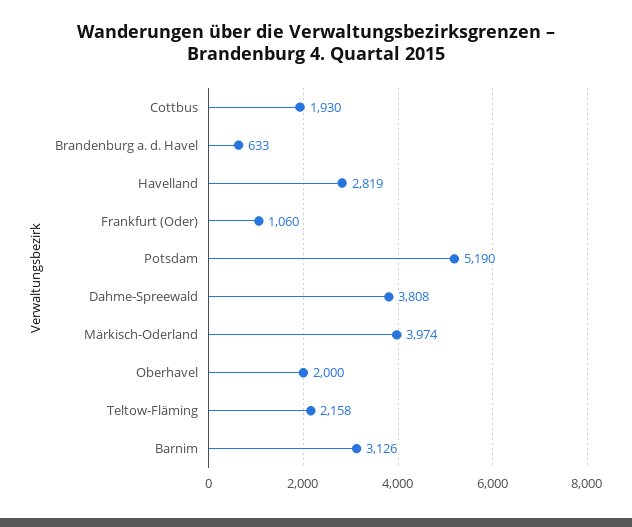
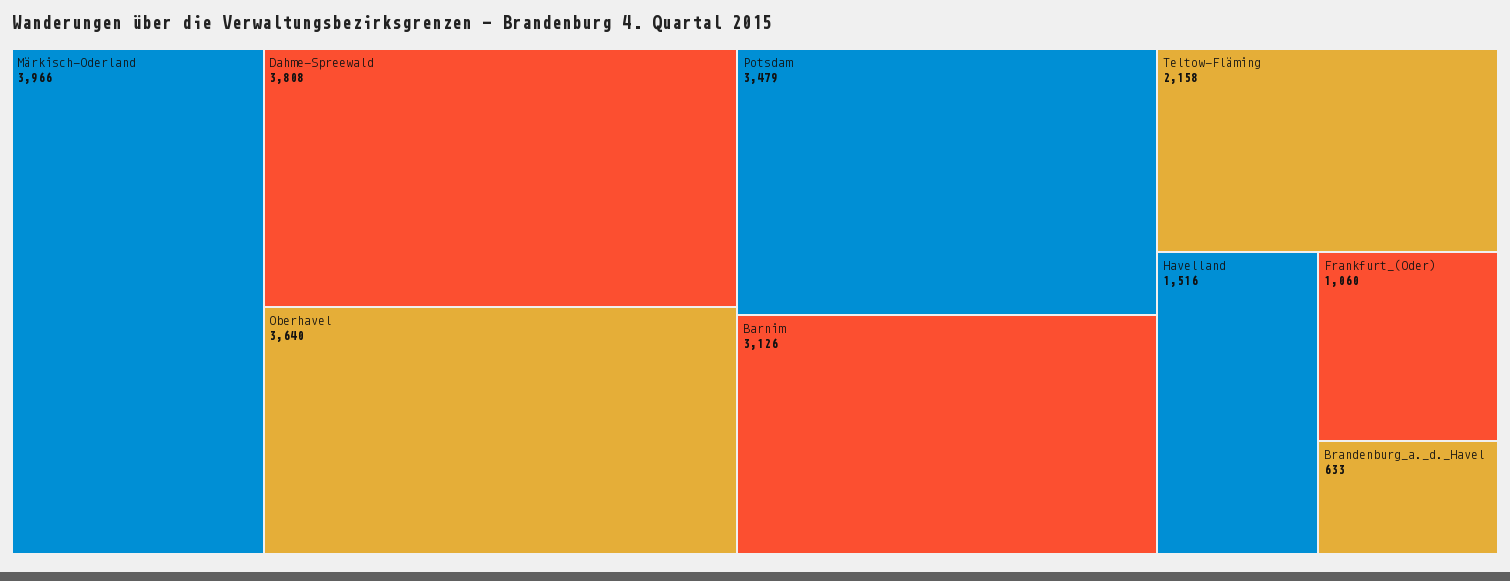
  {
-   "Cottbus": 1930,
    "Brandenburg a. d. Havel": 633,
-   "Havelland": 2819,
+   "Havelland": 1516,
    "Frankfurt (Oder)": 1060,
-   "Potsdam": 5190,
+   "Potsdam": 3479,
    "Dahme-Spreewald": 3808,
-   "Märkisch-Oderland": 3974,
+   "Märkisch-Oderland": 3966,
-   "Oberhavel": 2000,
+   "Oberhavel": 3640,
    "Teltow-Fläming": 2158,
    "Barnim": 3126
  }

